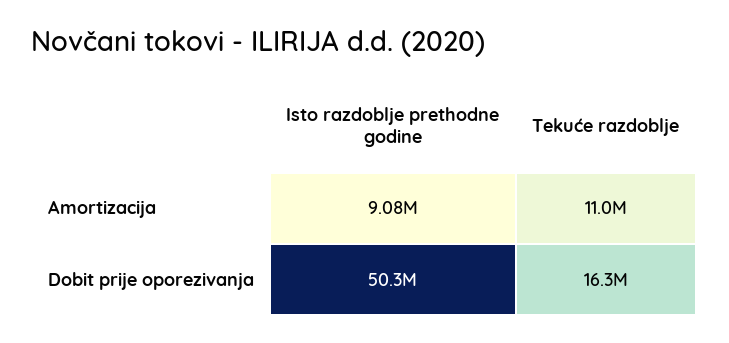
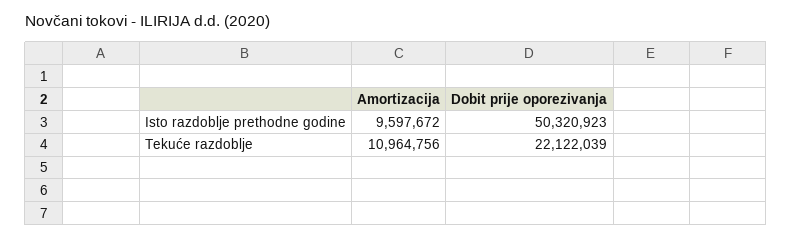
  {
    "Isto razdoblje prethodne godine": {
-     "Amortizacija": 9080000,
+     "Amortizacija": 9597672,
      "Dobit prije oporezivanja": 50320923
    },
    "Tekuće razdoblje": {
      "Amortizacija": 10964756,
-     "Dobit prije oporezivanja": 16300000
+     "Dobit prije oporezivanja": 22122039
    }
  }

